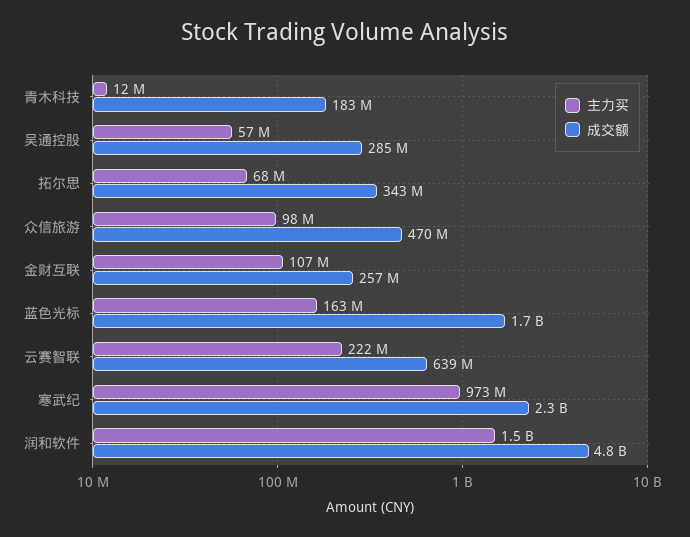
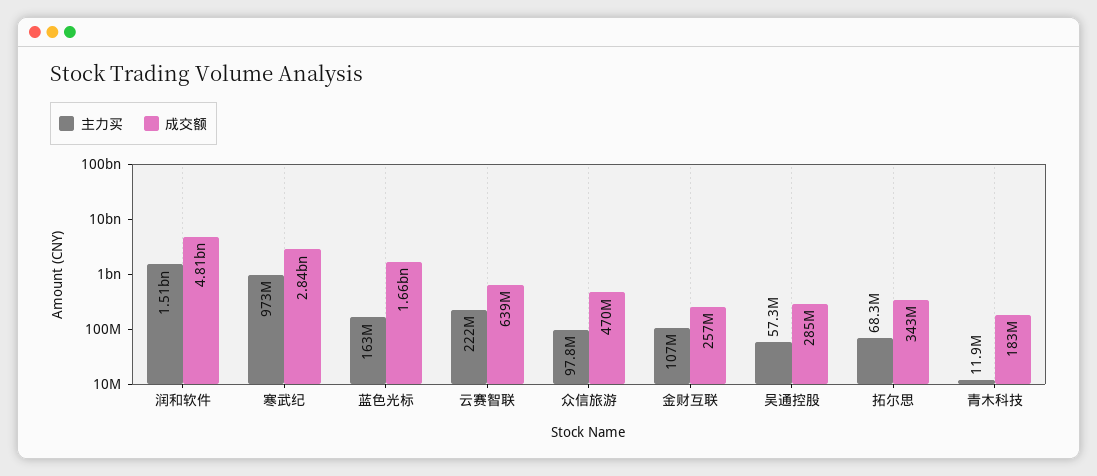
  {
    "主力买": {
      "青木科技": 11900000,
      "吴通控股": 57300000,
      "拓尔思": 68300000,
      "众信旅游": 97800000,
      "金财互联": 107000000,
      "蓝色光标": 163000000,
      "云赛智联": 222000000,
      "寒武纪": 973000000,
      "润和软件": 1510000000
    },
    "成交额": {
      "青木科技": 183000000,
      "吴通控股": 285000000,
      "拓尔思": 343000000,
      "众信旅游": 470000000,
      "金财互联": 257000000,
      "蓝色光标": 1660000000,
      "云赛智联": 639000000,
-     "寒武纪": 2300000000,
+     "寒武纪": 2840000000,
      "润和软件": 4810000000
    }
  }

